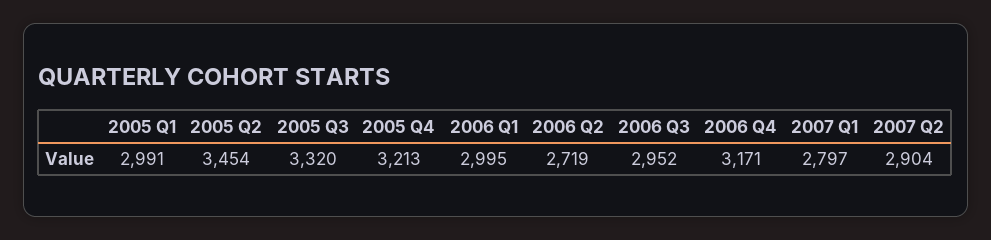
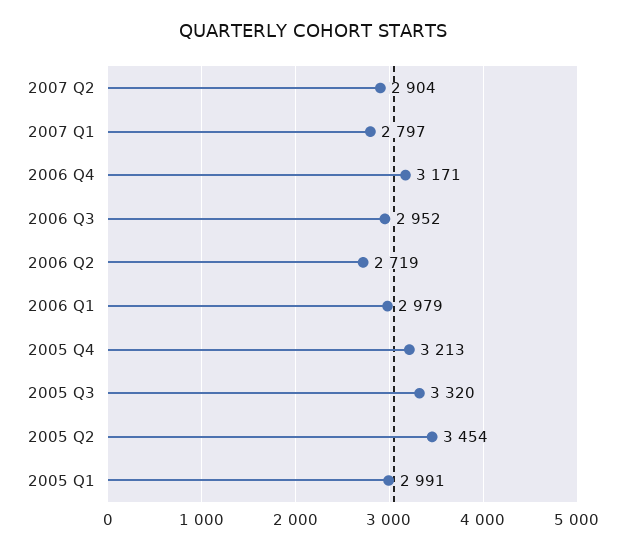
  {
    "2005 Q1": 2991,
    "2005 Q2": 3454,
    "2005 Q3": 3320,
    "2005 Q4": 3213,
-   "2006 Q1": 2995,
+   "2006 Q1": 2979,
    "2006 Q2": 2719,
    "2006 Q3": 2952,
    "2006 Q4": 3171,
    "2007 Q1": 2797,
    "2007 Q2": 2904
  }

